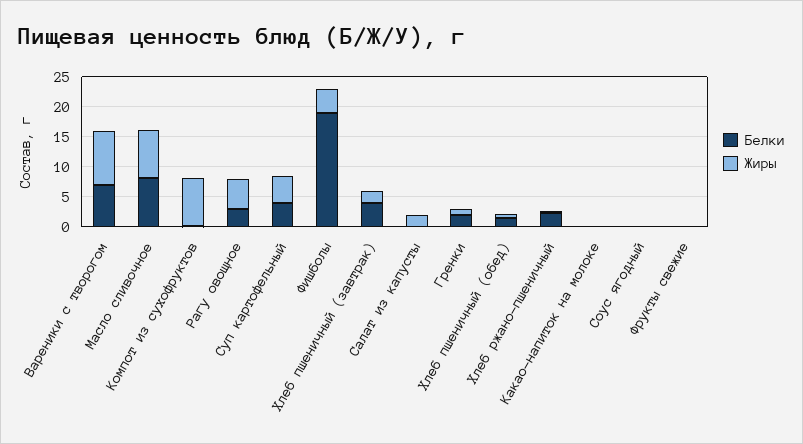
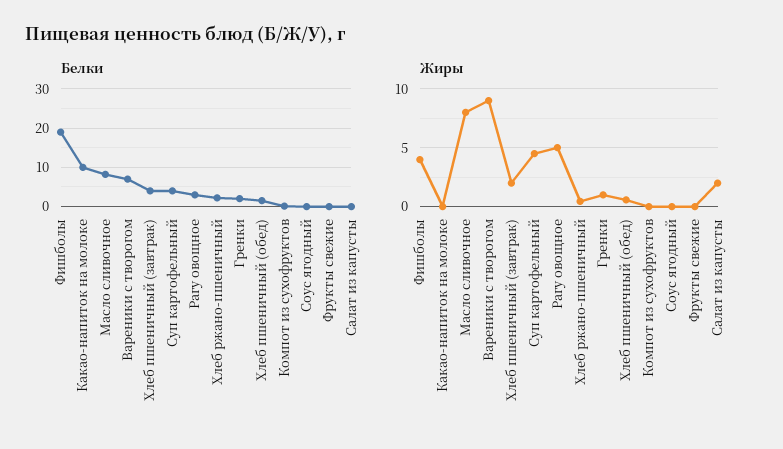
  {
    "Белки": {
      "Вареники с творогом": 8,
      "Масло сливочное": 8,
      "Компот из сухофруктов": 0,
      "Рагу овощное": 4,
      "Суп картофельный": 4,
      "Фишболы": 20,
      "Хлеб пшеничный (завтрак)": 4,
      "Салат из капусты": 0,
      "Гренки": 2,
      "Хлеб пшеничный (обед)": 2,
      "Хлеб ржано-пшеничный": 2,
-     "Какао-напиток на молоке": 0,
+     "Какао-напиток на молоке": 10,
      "Соус ягодный": 0,
      "Фрукты свежие": 0
    },
    "Жиры": {
      "Вареники с творогом": 9,
      "Масло сливочное": 8,
-     "Компот из сухофруктов": 7.5,
+     "Компот из сухофруктов": 0,
      "Рагу овощное": 5,
      "Суп картофельный": 5,
      "Фишболы": 4,
      "Хлеб пшеничный (завтрак)": 2,
      "Салат из капусты": 2,
      "Гренки": 1,
      "Хлеб пшеничный (обед)": 1,
      "Хлеб ржано-пшеничный": 0,
      "Какао-напиток на молоке": 0,
      "Соус ягодный": 0,
      "Фрукты свежие": 0
    }
  }

